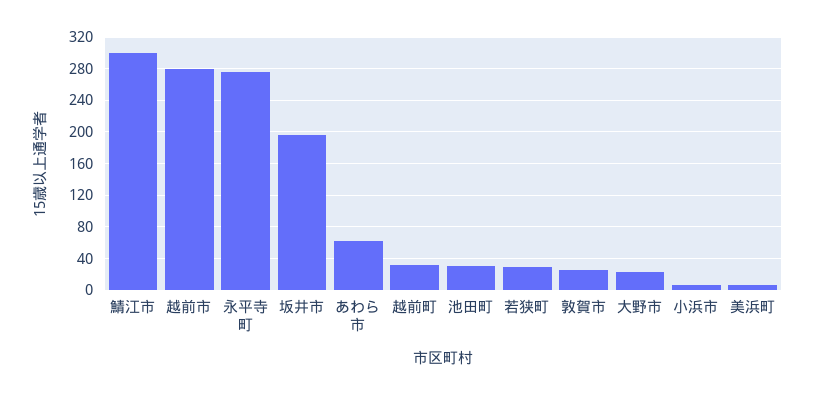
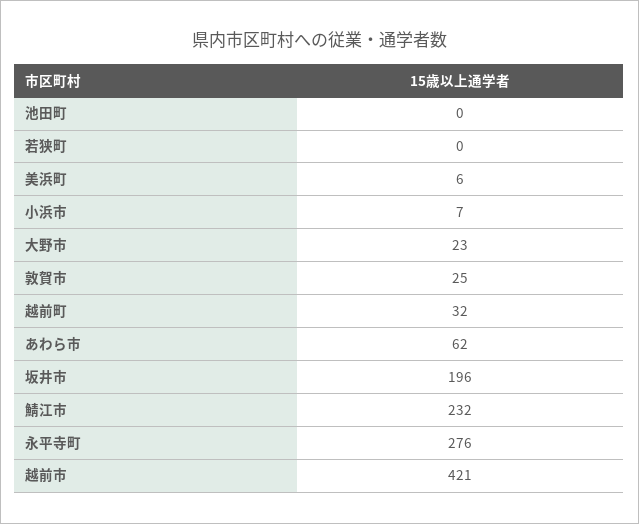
  {
-   "鯖江市": 300,
+   "鯖江市": 232,
-   "越前市": 280,
+   "越前市": 421,
    "永平寺町": 276,
    "坂井市": 196,
    "あわら市": 62,
    "越前町": 32,
-   "池田町": 30,
+   "池田町": 0,
-   "若狭町": 30,
+   "若狭町": 0,
    "敦賀市": 25,
    "大野市": 23,
    "小浜市": 7,
    "美浜町": 6
  }

